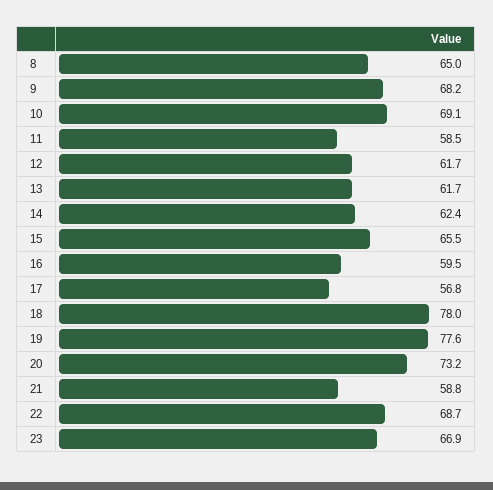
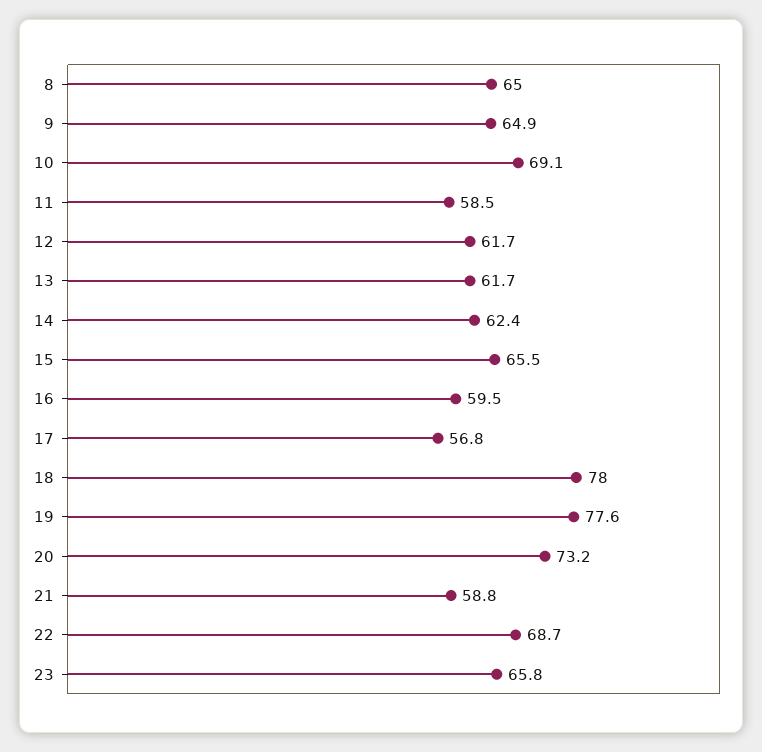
  {
    "8": 65,
-   "9": 68.2,
+   "9": 64.9,
    "10": 69.1,
    "11": 58.5,
    "12": 61.7,
    "13": 61.7,
    "14": 62.4,
    "15": 65.5,
    "16": 59.5,
    "17": 56.8,
    "18": 78,
    "19": 77.6,
    "20": 73.2,
    "21": 58.8,
    "22": 68.7,
-   "23": 66.9
+   "23": 65.8
  }

